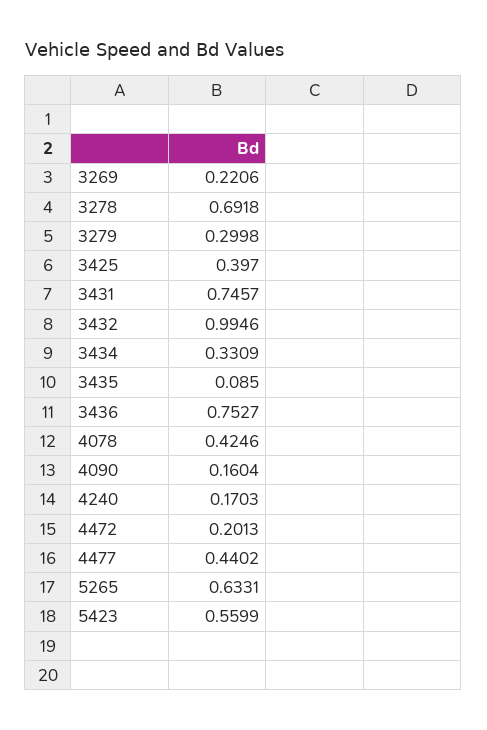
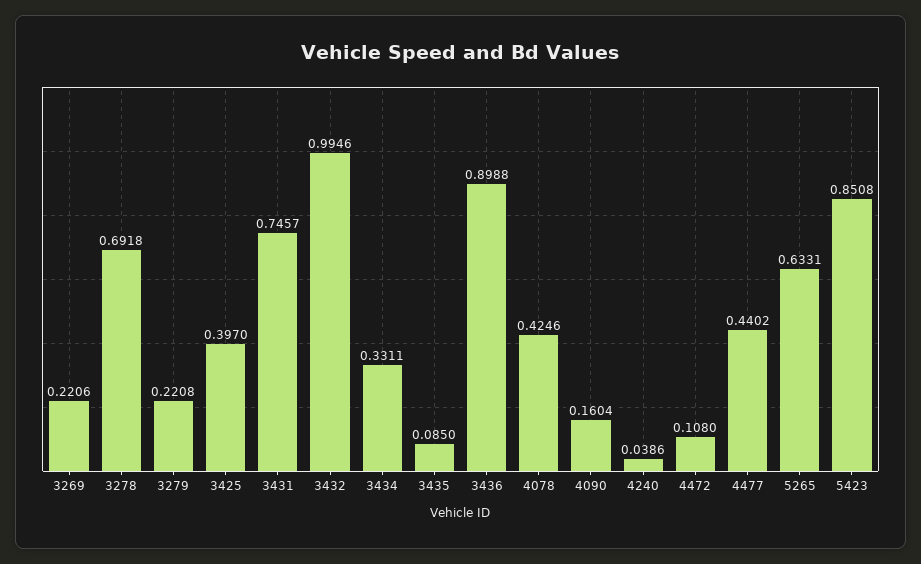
  {
    "3269": 0.2206,
    "3278": 0.6918,
-   "3279": 0.2998,
+   "3279": 0.2208,
    "3425": 0.397,
    "3431": 0.7457,
    "3432": 0.9946,
-   "3434": 0.3309,
+   "3434": 0.3311,
    "3435": 0.085,
-   "3436": 0.7527,
+   "3436": 0.8988,
    "4078": 0.4246,
    "4090": 0.1604,
-   "4240": 0.1703,
+   "4240": 0.0386,
-   "4472": 0.2013,
+   "4472": 0.108,
    "4477": 0.4402,
    "5265": 0.6331,
-   "5423": 0.5599
+   "5423": 0.8508
  }

